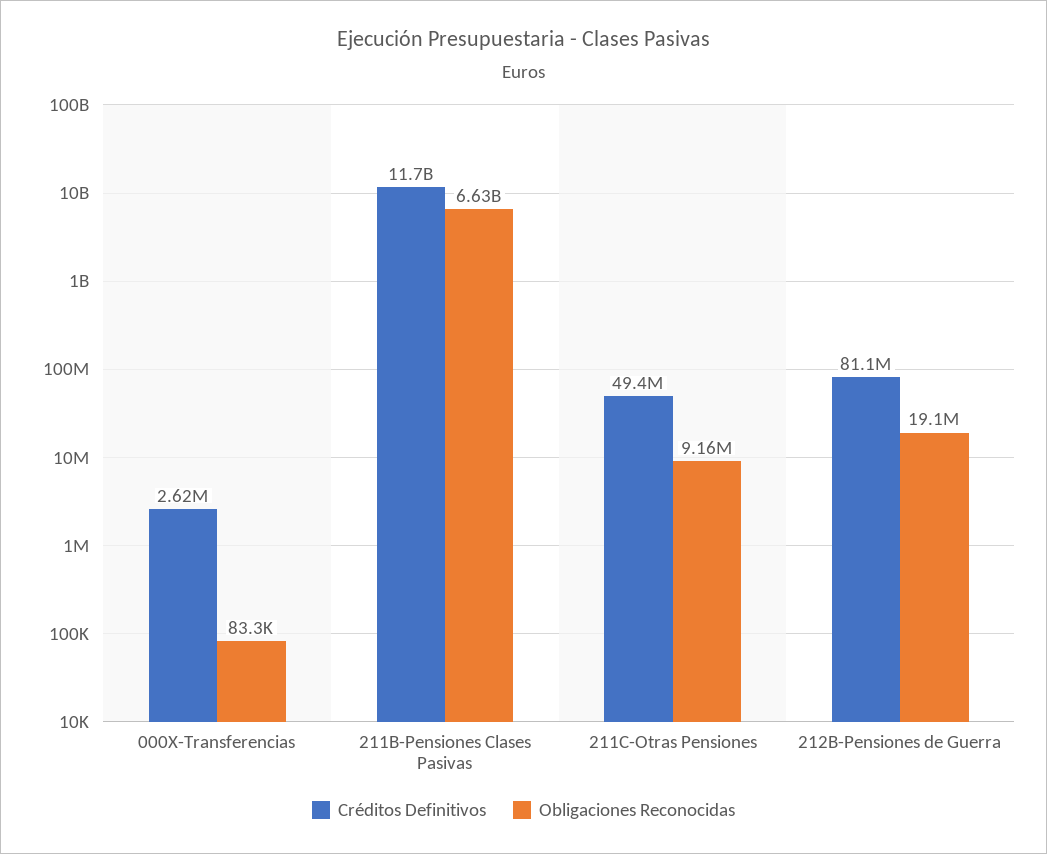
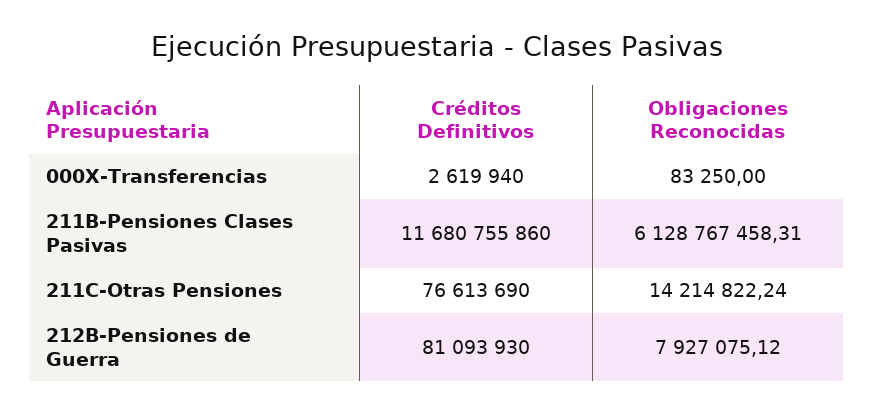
  {
    "Créditos Definitivos": {
      "000X-Transferencias": 2619940,
      "211B-Pensiones Clases Pasivas": 11680755860,
-     "211C-Otras Pensiones": 49400000,
+     "211C-Otras Pensiones": 76613690,
      "212B-Pensiones de Guerra": 81093930
    },
    "Obligaciones Reconocidas": {
      "000X-Transferencias": 83250,
-     "211B-Pensiones Clases Pasivas": 6630000000,
+     "211B-Pensiones Clases Pasivas": 6128767458.31,
-     "211C-Otras Pensiones": 9160000,
+     "211C-Otras Pensiones": 14214822.24,
-     "212B-Pensiones de Guerra": 19100000
+     "212B-Pensiones de Guerra": 7927075.12
    }
  }

